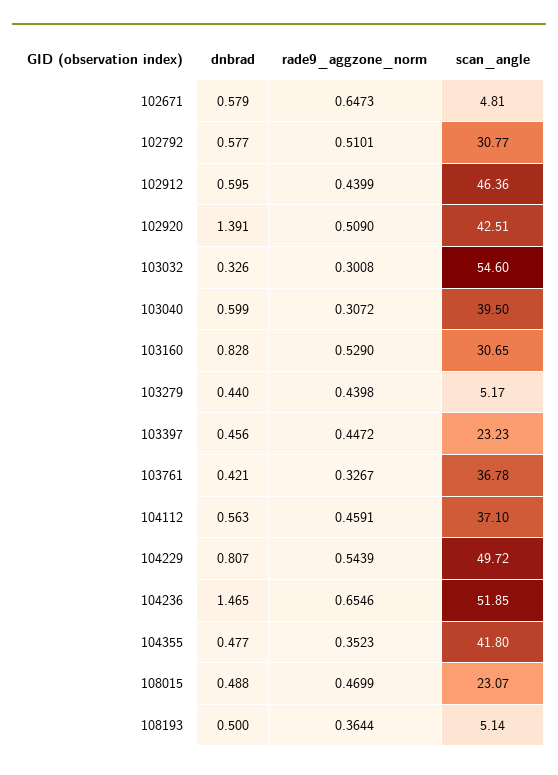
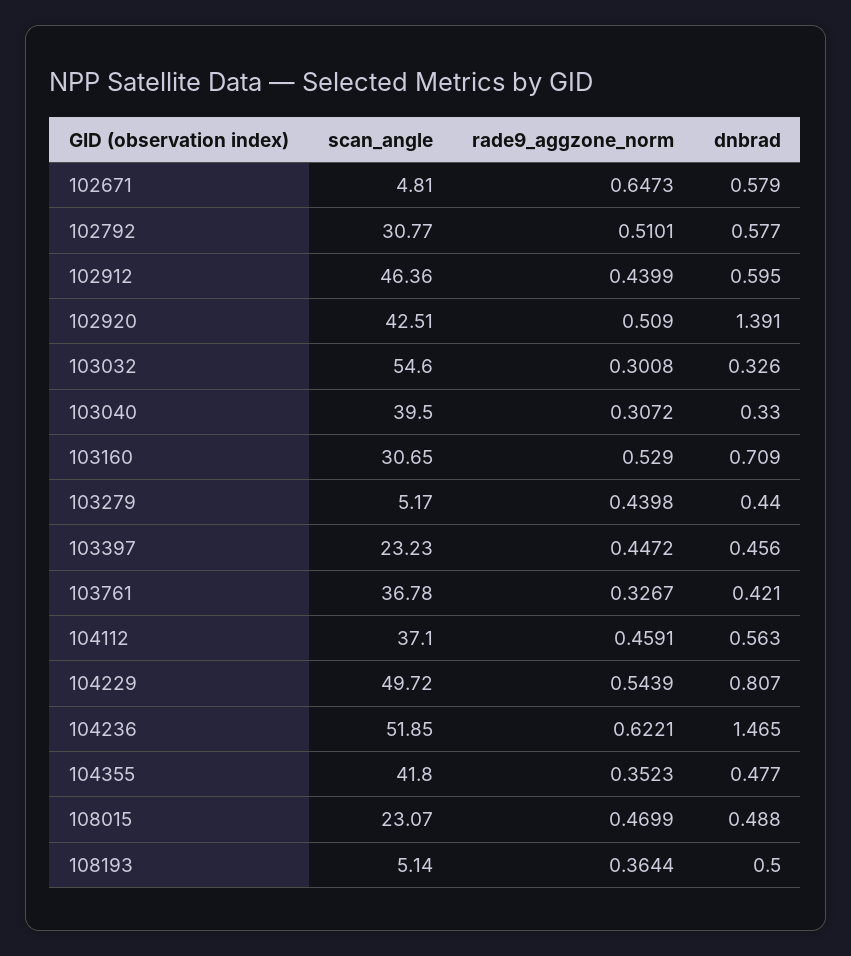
  {
    "dnbrad": {
      "102671": 0.579,
      "102792": 0.577,
      "102912": 0.595,
      "102920": 1.391,
      "103032": 0.326,
-     "103040": 0.599,
+     "103040": 0.33,
-     "103160": 0.828,
+     "103160": 0.709,
      "103279": 0.44,
      "103397": 0.456,
      "103761": 0.421,
      "104112": 0.563,
      "104229": 0.807,
      "104236": 1.465,
      "104355": 0.477,
      "108015": 0.488,
      "108193": 0.5
    },
    "rade9_aggzone_norm": {
      "102671": 0.6473,
      "102792": 0.5101,
      "102912": 0.4399,
      "102920": 0.509,
      "103032": 0.3008,
      "103040": 0.3072,
      "103160": 0.529,
      "103279": 0.4398,
      "103397": 0.4472,
      "103761": 0.3267,
      "104112": 0.4591,
      "104229": 0.5439,
-     "104236": 0.6546,
+     "104236": 0.6221,
      "104355": 0.3523,
      "108015": 0.4699,
      "108193": 0.3644
    },
    "scan_angle": {
      "102671": 4.81,
      "102792": 30.77,
      "102912": 46.36,
      "102920": 42.51,
      "103032": 54.6,
      "103040": 39.5,
      "103160": 30.65,
      "103279": 5.17,
      "103397": 23.23,
      "103761": 36.78,
      "104112": 37.1,
      "104229": 49.72,
      "104236": 51.85,
      "104355": 41.8,
      "108015": 23.07,
      "108193": 5.14
    }
  }

